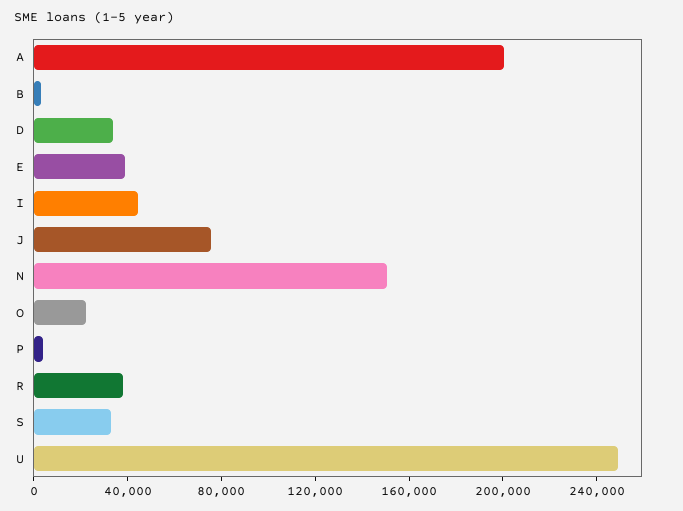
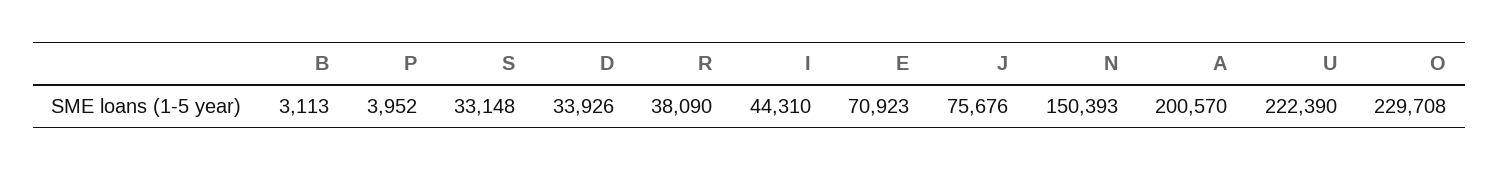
  {
    "A": 200570,
    "B": 3113,
    "D": 33926,
-   "E": 40000,
+   "E": 70923,
    "I": 44310,
    "J": 75676,
    "N": 150393,
-   "O": 20000,
+   "O": 229708,
    "P": 3952,
    "R": 38090,
    "S": 33148,
-   "U": 250000
+   "U": 222390
  }

